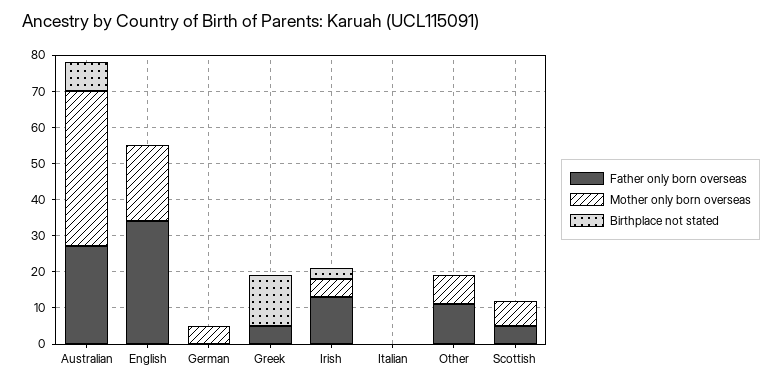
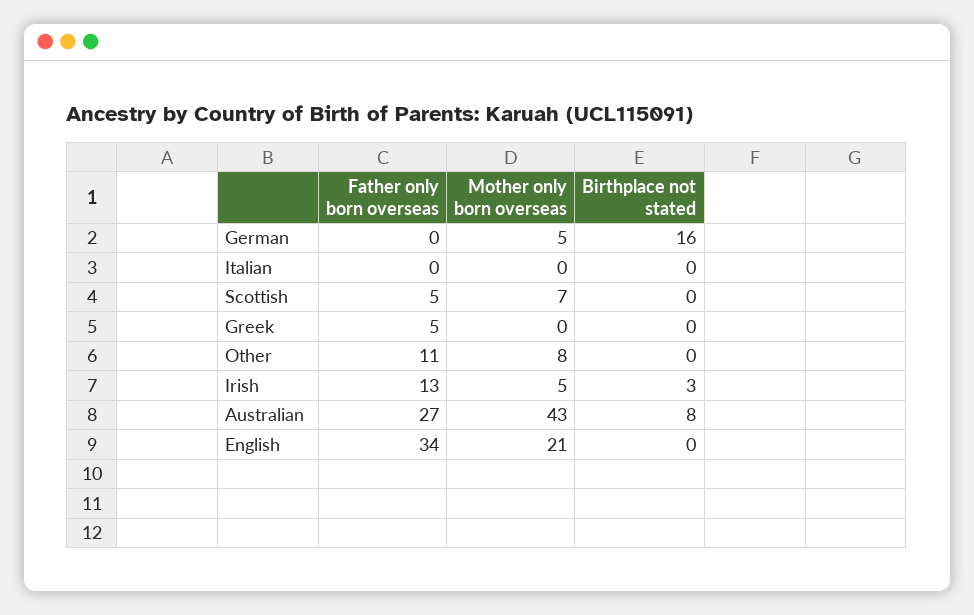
  {
    "Father only born overseas": {
      "Australian": 27,
      "English": 34,
      "German": 0,
      "Greek": 5,
      "Irish": 13,
      "Italian": 0,
      "Other": 11,
      "Scottish": 5
    },
    "Mother only born overseas": {
      "Australian": 43,
      "English": 21,
      "German": 5,
      "Greek": 0,
      "Irish": 5,
      "Italian": 0,
      "Other": 8,
      "Scottish": 7
    },
    "Birthplace not stated": {
      "Australian": 8,
      "English": 0,
-     "German": 0,
+     "German": 16,
-     "Greek": 15,
+     "Greek": 0,
      "Irish": 3,
      "Italian": 0,
      "Other": 0,
      "Scottish": 0
    }
  }

